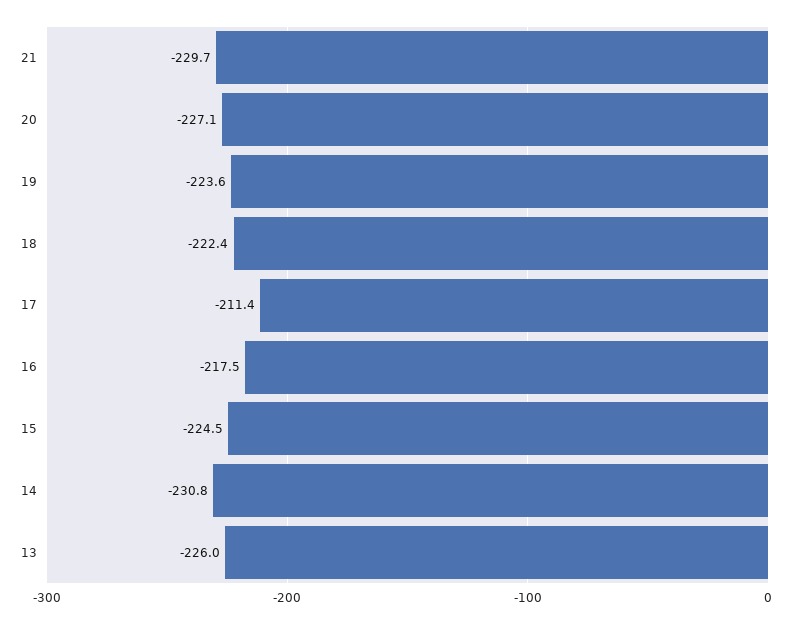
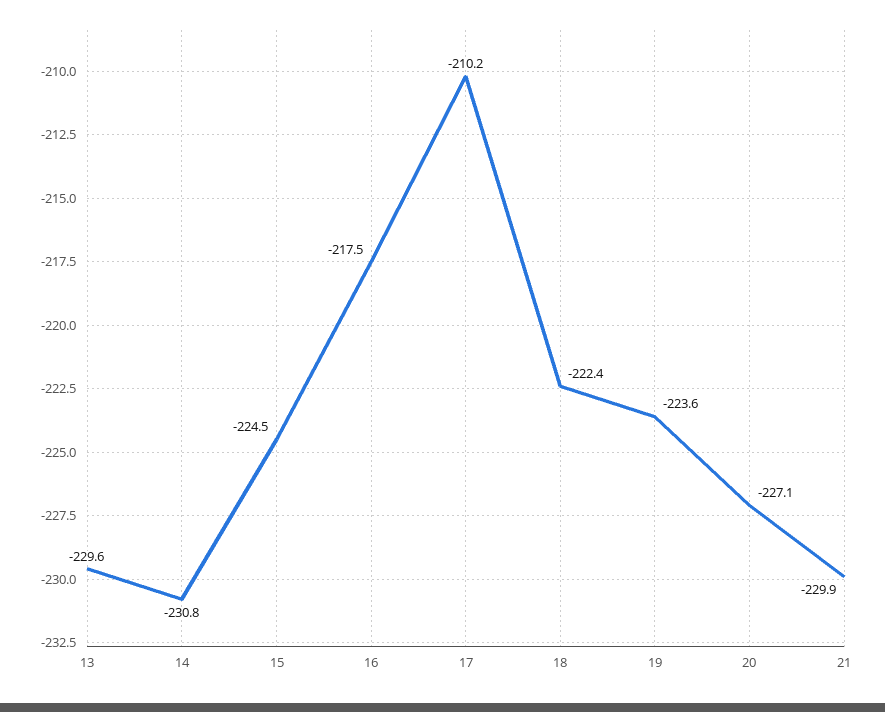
  {
-   "21": -229.7,
+   "21": -229.9,
    "20": -227.1,
    "19": -223.6,
    "18": -222.4,
-   "17": -211.4,
+   "17": -210.2,
    "16": -217.5,
    "15": -224.5,
    "14": -230.8,
-   "13": -226
+   "13": -229.6
  }

